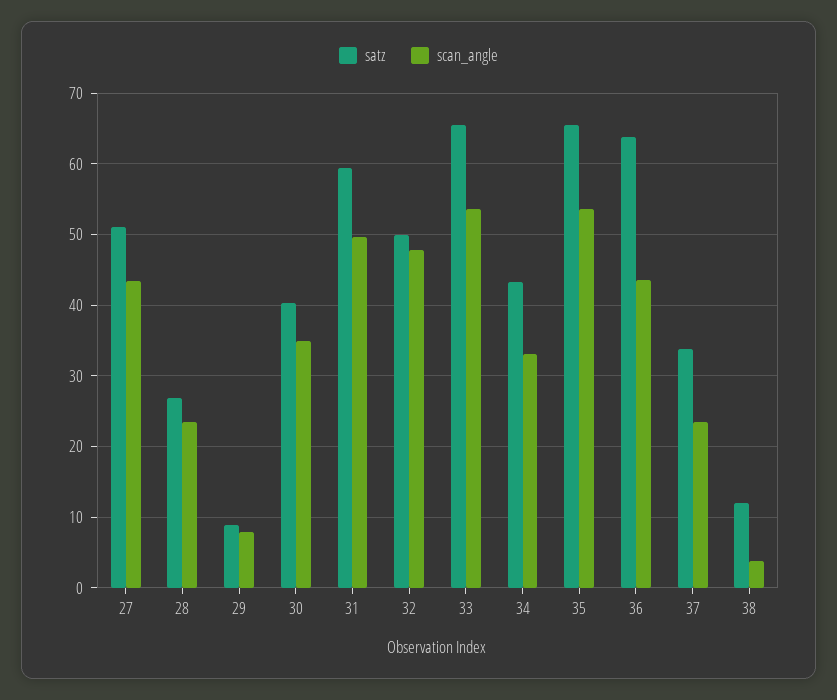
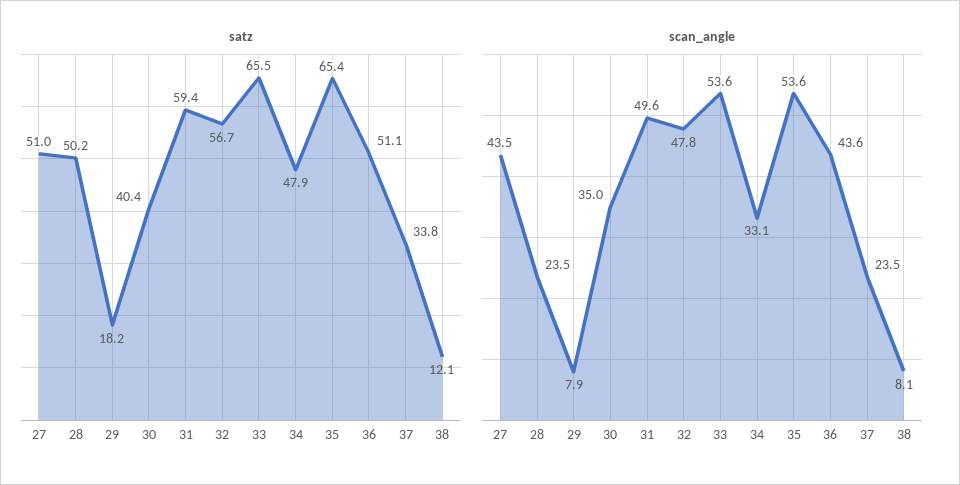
  {
    "satz": {
      "27": 51,
-     "28": 27,
+     "28": 50.2,
-     "29": 9,
+     "29": 18.2,
      "30": 40.4,
      "31": 59.4,
-     "32": 50,
+     "32": 56.7,
      "33": 65.5,
-     "34": 43,
+     "34": 47.9,
      "35": 65.4,
-     "36": 64,
+     "36": 51.1,
      "37": 33.8,
      "38": 12.1
    },
    "scan_angle": {
      "27": 43.5,
      "28": 23.5,
      "29": 7.9,
      "30": 35,
      "31": 49.6,
      "32": 47.8,
      "33": 53.6,
      "34": 33.1,
      "35": 53.6,
      "36": 43.6,
      "37": 23.5,
-     "38": 4
+     "38": 8.1
    }
  }

